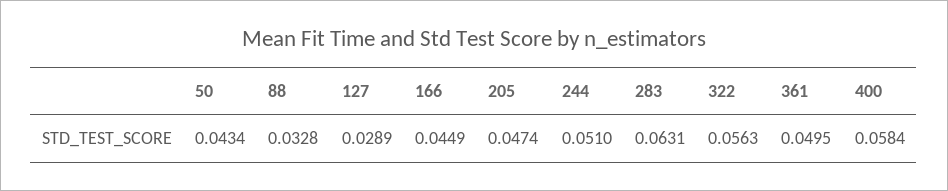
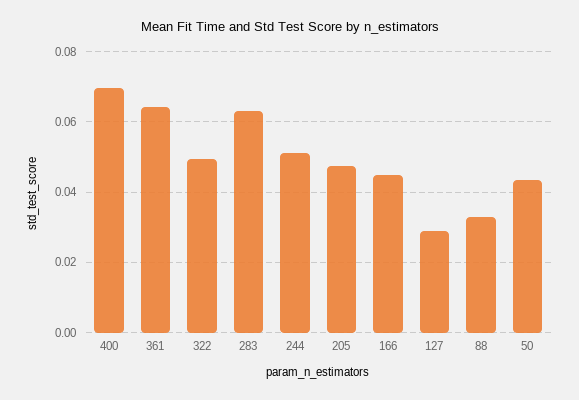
  {
    "50": 0.0434,
    "88": 0.0328,
    "127": 0.0289,
    "166": 0.0449,
    "205": 0.0474,
    "244": 0.051,
    "283": 0.0631,
-   "322": 0.0563,
+   "322": 0.05,
-   "361": 0.0495,
+   "361": 0.064,
-   "400": 0.0584
+   "400": 0.07
  }

